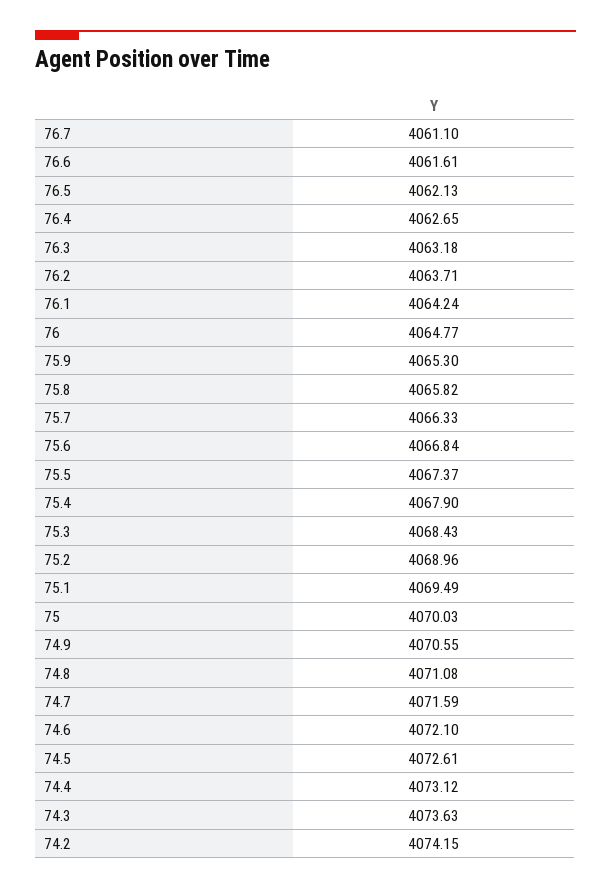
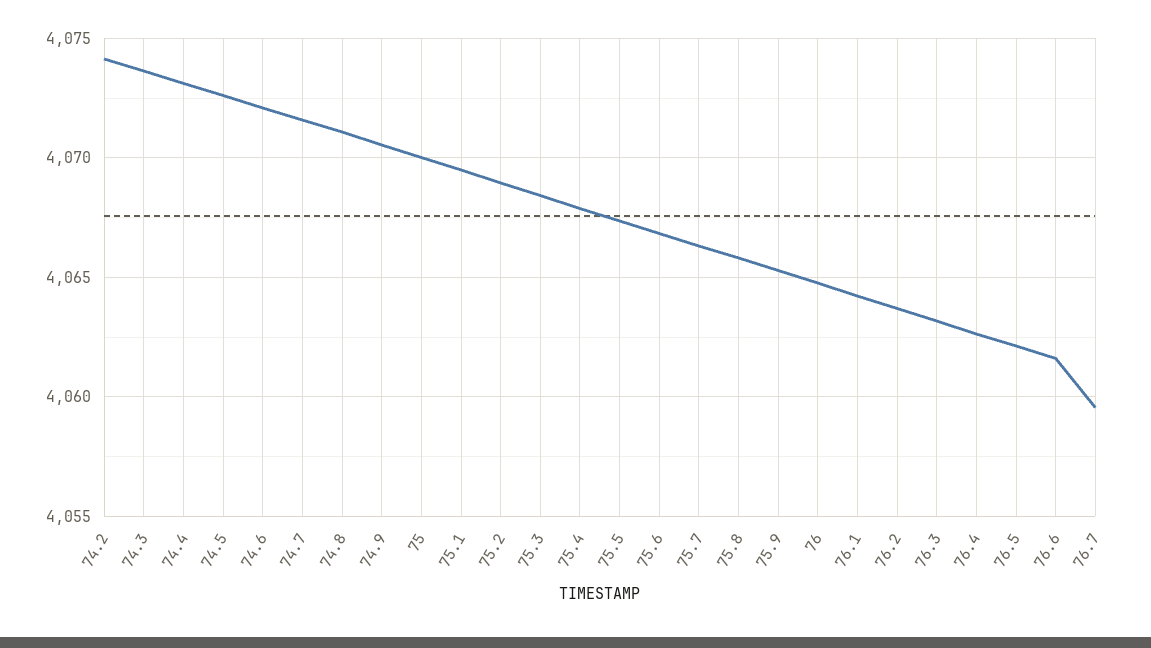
  {
-   "76.7": 4061.1,
+   "76.7": 4059.5,
    "76.6": 4061.61,
    "76.5": 4062.13,
    "76.4": 4062.65,
    "76.3": 4063.18,
    "76.2": 4063.71,
    "76.1": 4064.24,
    "76": 4064.77,
    "75.9": 4065.3,
    "75.8": 4065.82,
    "75.7": 4066.33,
    "75.6": 4066.84,
    "75.5": 4067.37,
    "75.4": 4067.9,
    "75.3": 4068.43,
    "75.2": 4068.96,
    "75.1": 4069.49,
    "75": 4070.03,
    "74.9": 4070.55,
    "74.8": 4071.08,
    "74.7": 4071.59,
    "74.6": 4072.1,
    "74.5": 4072.61,
    "74.4": 4073.12,
    "74.3": 4073.63,
    "74.2": 4074.15
  }

